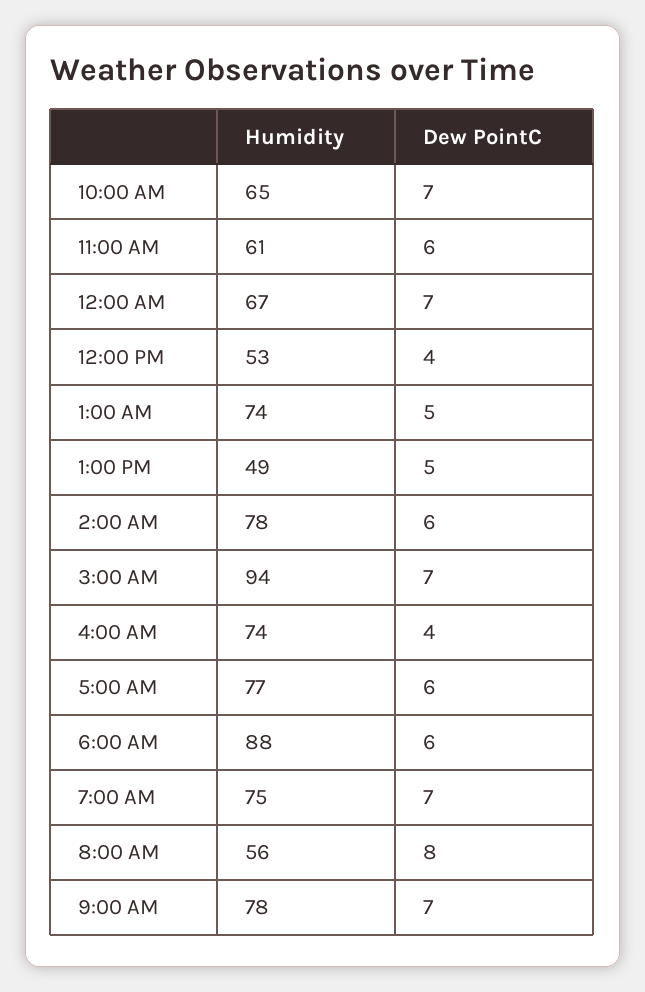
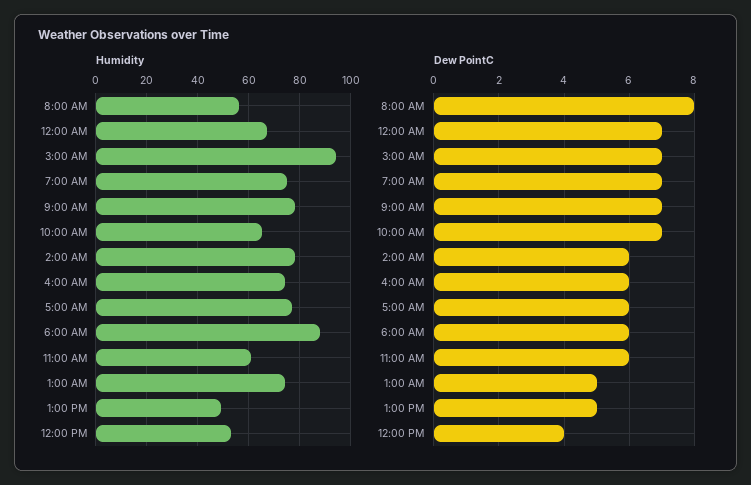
  {
    "Humidity": {
      "10:00 AM": 65,
      "11:00 AM": 61,
      "12:00 AM": 67,
      "12:00 PM": 53,
      "1:00 AM": 74,
      "1:00 PM": 49,
      "2:00 AM": 78,
      "3:00 AM": 94,
      "4:00 AM": 74,
      "5:00 AM": 77,
      "6:00 AM": 88,
      "7:00 AM": 75,
      "8:00 AM": 56,
      "9:00 AM": 78
    },
    "Dew PointC": {
      "10:00 AM": 7,
      "11:00 AM": 6,
      "12:00 AM": 7,
      "12:00 PM": 4,
      "1:00 AM": 5,
      "1:00 PM": 5,
      "2:00 AM": 6,
      "3:00 AM": 7,
-     "4:00 AM": 4,
+     "4:00 AM": 6,
      "5:00 AM": 6,
      "6:00 AM": 6,
      "7:00 AM": 7,
      "8:00 AM": 8,
      "9:00 AM": 7
    }
  }

